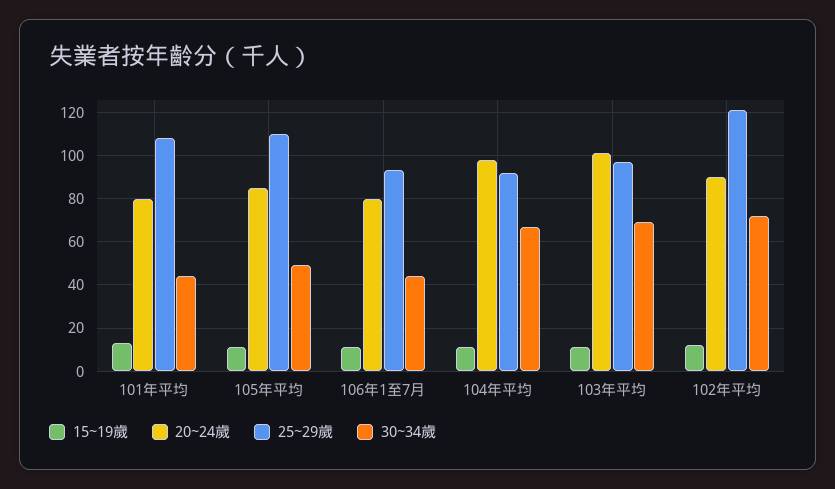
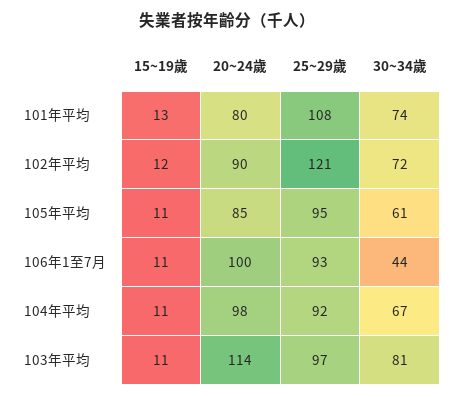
  {
    "15~19歲": {
      "101年平均": 13,
      "105年平均": 11,
      "106年1至7月": 11,
      "104年平均": 11,
      "103年平均": 11,
      "102年平均": 12
    },
    "20~24歲": {
      "101年平均": 80,
      "105年平均": 85,
-     "106年1至7月": 80,
+     "106年1至7月": 100,
      "104年平均": 98,
-     "103年平均": 100,
+     "103年平均": 114,
      "102年平均": 90
    },
    "25~29歲": {
      "101年平均": 108,
-     "105年平均": 110,
+     "105年平均": 95,
      "106年1至7月": 93,
      "104年平均": 92,
      "103年平均": 97,
      "102年平均": 121
    },
    "30~34歲": {
-     "101年平均": 45,
+     "101年平均": 74,
-     "105年平均": 50,
+     "105年平均": 61,
      "106年1至7月": 44,
      "104年平均": 67,
-     "103年平均": 70,
+     "103年平均": 81,
      "102年平均": 72
    }
  }

